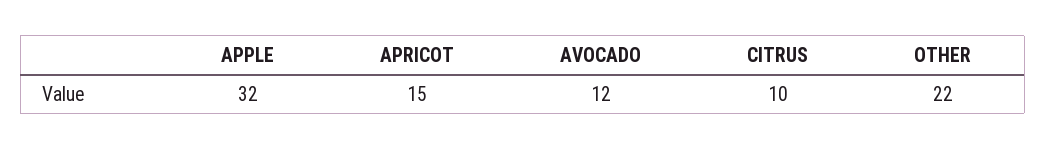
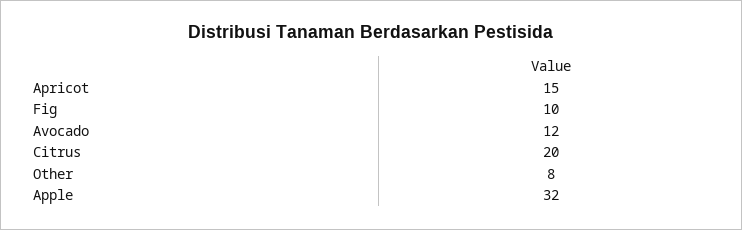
  {
    "APPLE": 32,
    "APRICOT": 15,
    "AVOCADO": 12,
-   "CITRUS": 10,
+   "CITRUS": 20,
-   "OTHER": 22
+   "OTHER": 8,
+   "Fig": 10
  }

